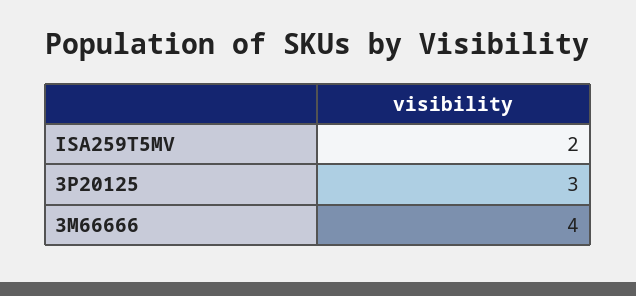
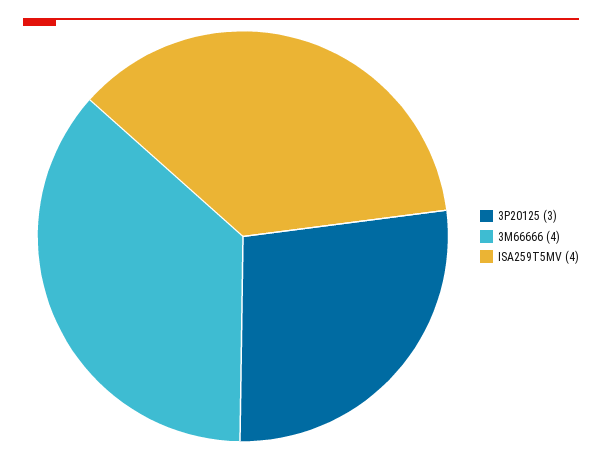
  {
-   "ISA259T5MV": 2,
+   "ISA259T5MV": 4,
    "3P20125": 3,
    "3M66666": 4
  }

